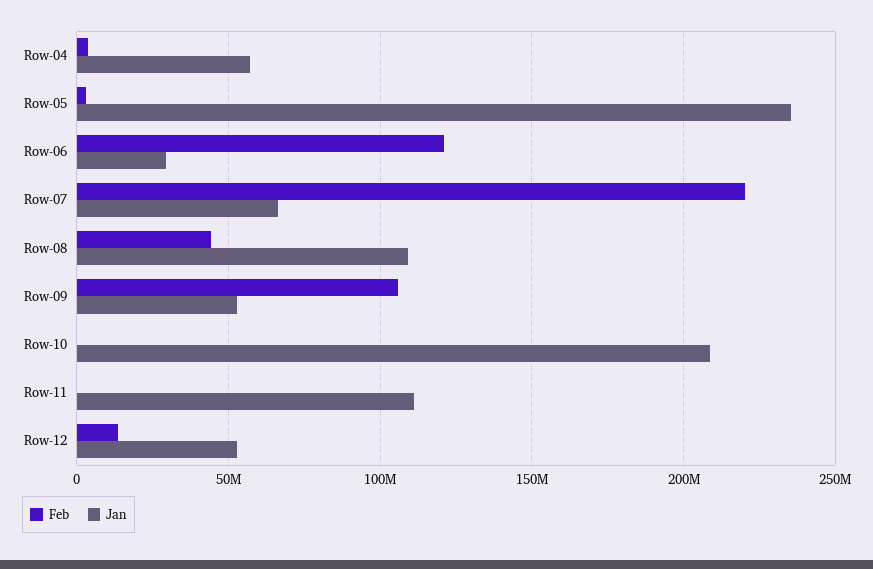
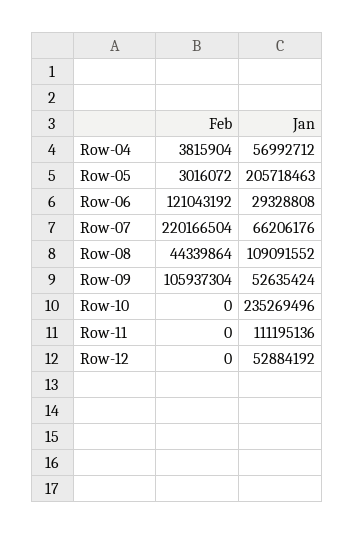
  {
    "Feb": {
      "Row-04": 3815904,
      "Row-05": 3016072,
      "Row-06": 121043192,
      "Row-07": 220166504,
      "Row-08": 44339864,
      "Row-09": 105937304,
      "Row-10": 0,
      "Row-11": 0,
-     "Row-12": 15000000
+     "Row-12": 0
    },
    "Jan": {
      "Row-04": 56992712,
-     "Row-05": 235000000,
+     "Row-05": 205718463,
      "Row-06": 29328808,
      "Row-07": 66206176,
      "Row-08": 109091552,
      "Row-09": 52635424,
-     "Row-10": 210000000,
+     "Row-10": 235269496,
      "Row-11": 111195136,
      "Row-12": 52884192
    }
  }

